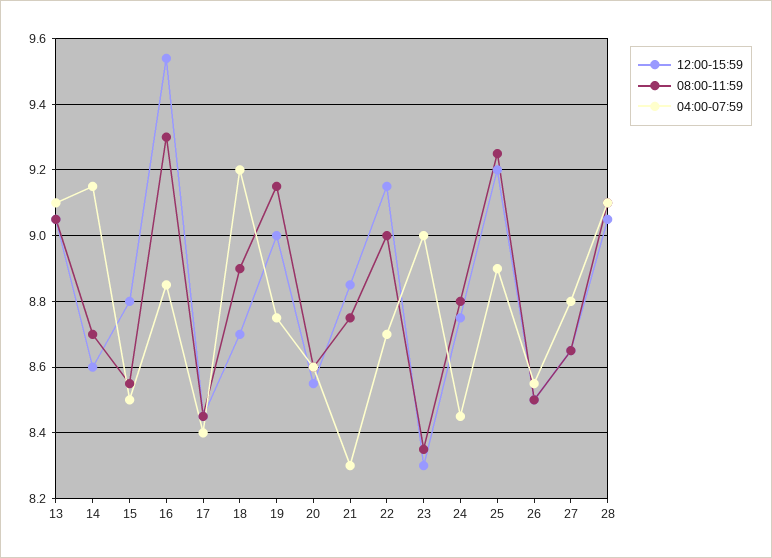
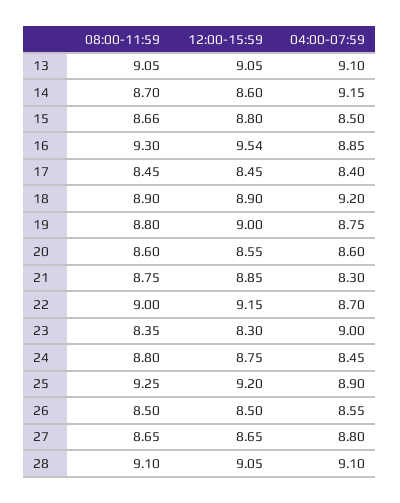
  {
    "12:00-15:59": {
      "13": 9.05,
      "14": 8.6,
      "15": 8.8,
      "16": 9.54,
      "17": 8.45,
-     "18": 8.7,
+     "18": 8.9,
      "19": 9,
      "20": 8.55,
      "21": 8.85,
      "22": 9.15,
      "23": 8.3,
      "24": 8.75,
      "25": 9.2,
      "26": 8.5,
      "27": 8.65,
      "28": 9.05
    },
    "08:00-11:59": {
      "13": 9.05,
      "14": 8.7,
-     "15": 8.55,
+     "15": 8.66,
      "16": 9.3,
      "17": 8.45,
      "18": 8.9,
-     "19": 9.15,
+     "19": 8.8,
      "20": 8.6,
      "21": 8.75,
      "22": 9,
      "23": 8.35,
      "24": 8.8,
      "25": 9.25,
      "26": 8.5,
      "27": 8.65,
      "28": 9.1
    },
    "04:00-07:59": {
      "13": 9.1,
      "14": 9.15,
      "15": 8.5,
      "16": 8.85,
      "17": 8.4,
      "18": 9.2,
      "19": 8.75,
      "20": 8.6,
      "21": 8.3,
      "22": 8.7,
      "23": 9,
      "24": 8.45,
      "25": 8.9,
      "26": 8.55,
      "27": 8.8,
      "28": 9.1
    }
  }

